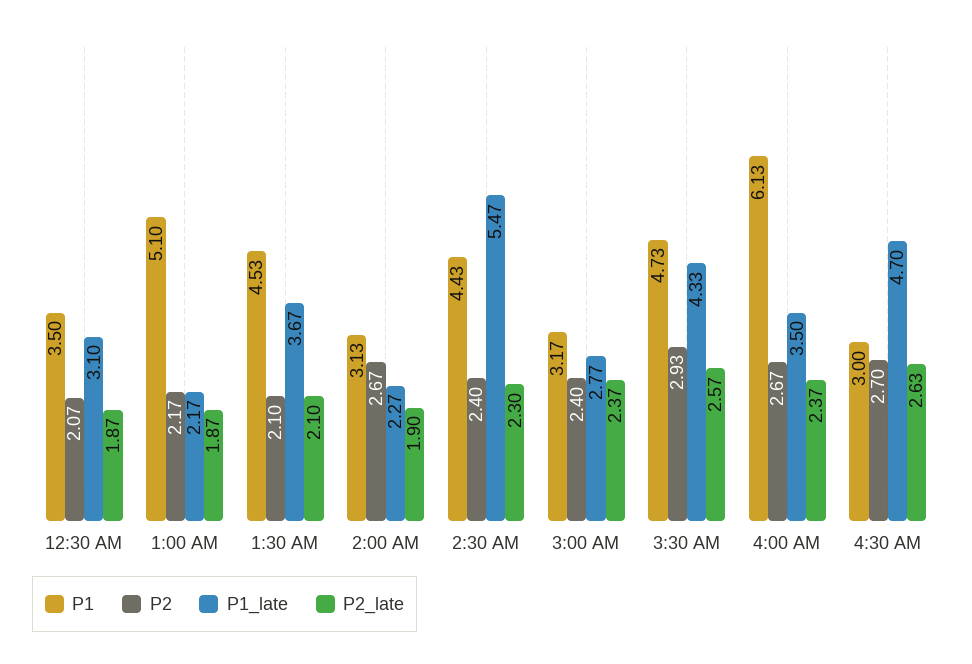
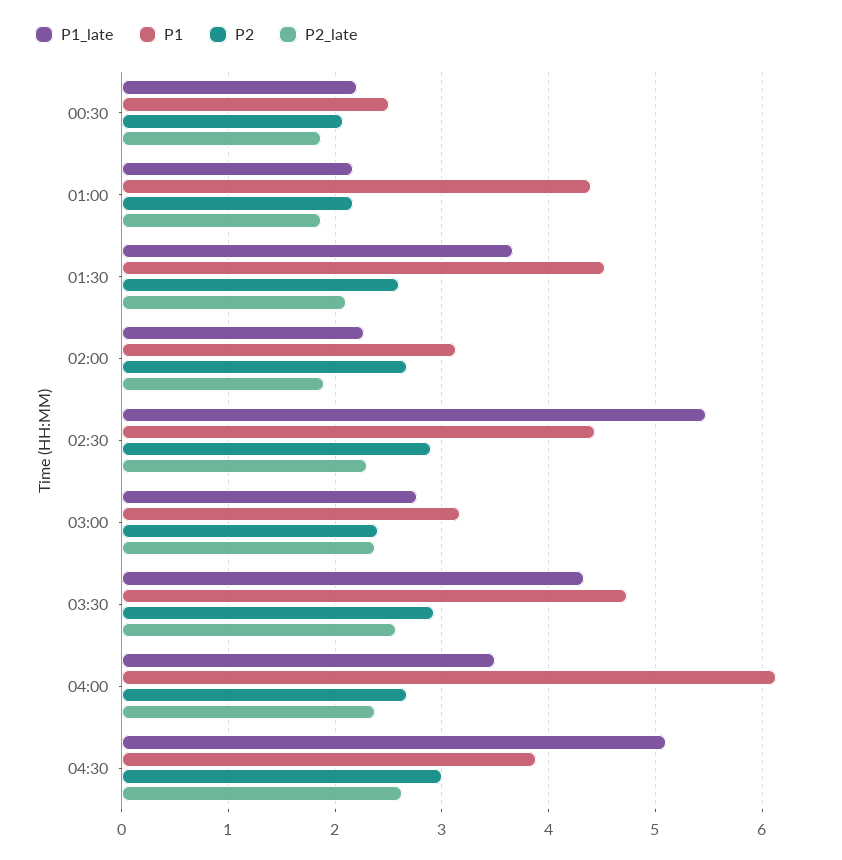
  {
    "P1": {
-     "12:30 AM": 3.5,
+     "12:30 AM": 2.5,
-     "1:00 AM": 5.1,
+     "1:00 AM": 4.4,
      "1:30 AM": 4.53,
      "2:00 AM": 3.13,
      "2:30 AM": 4.43,
      "3:00 AM": 3.17,
      "3:30 AM": 4.73,
      "4:00 AM": 6.13,
-     "4:30 AM": 3
+     "4:30 AM": 3.9
    },
    "P2": {
      "12:30 AM": 2.07,
      "1:00 AM": 2.17,
-     "1:30 AM": 2.1,
+     "1:30 AM": 2.6,
      "2:00 AM": 2.67,
-     "2:30 AM": 2.4,
+     "2:30 AM": 2.9,
      "3:00 AM": 2.4,
      "3:30 AM": 2.93,
      "4:00 AM": 2.67,
-     "4:30 AM": 2.7
+     "4:30 AM": 3
    },
    "P1_late": {
-     "12:30 AM": 3.1,
+     "12:30 AM": 2.2,
      "1:00 AM": 2.17,
      "1:30 AM": 3.67,
      "2:00 AM": 2.27,
      "2:30 AM": 5.47,
      "3:00 AM": 2.77,
      "3:30 AM": 4.33,
      "4:00 AM": 3.5,
-     "4:30 AM": 4.7
+     "4:30 AM": 5.1
    },
    "P2_late": {
      "12:30 AM": 1.87,
      "1:00 AM": 1.87,
      "1:30 AM": 2.1,
      "2:00 AM": 1.9,
      "2:30 AM": 2.3,
      "3:00 AM": 2.37,
      "3:30 AM": 2.57,
      "4:00 AM": 2.37,
      "4:30 AM": 2.63
    }
  }

